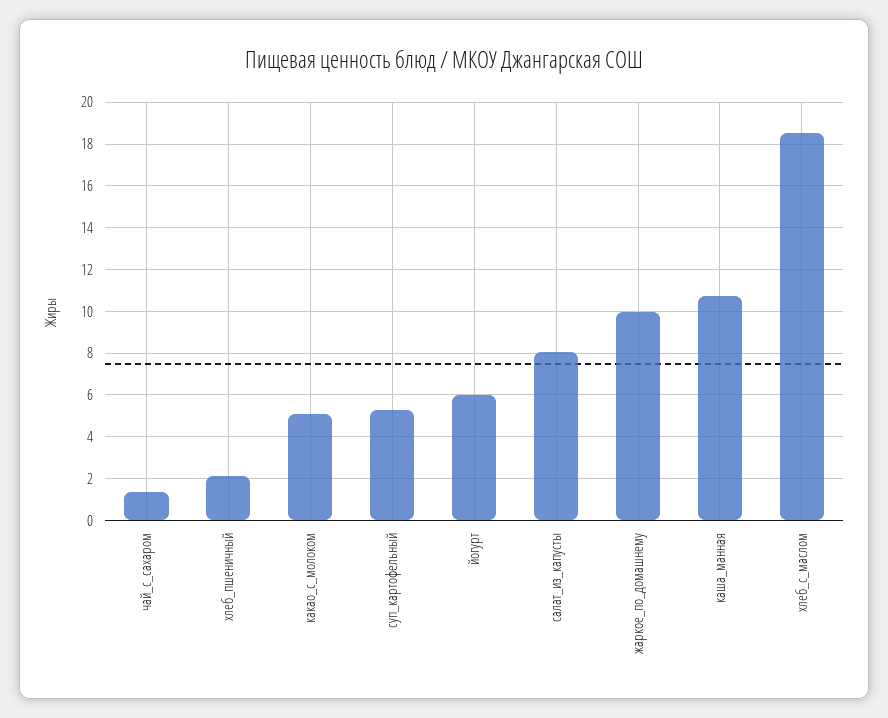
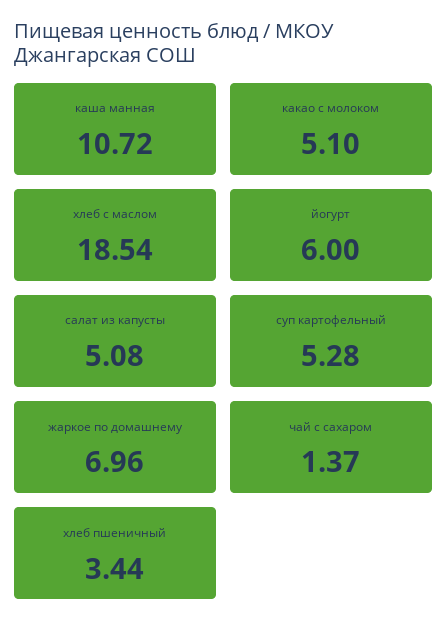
  {
    "чай_с_сахаром": 1.37,
-   "хлеб_пшеничный": 2,
+   "хлеб_пшеничный": 3.44,
    "какао_с_молоком": 5.1,
    "суп_картофельный": 5.28,
    "йогурт": 6,
-   "салат_из_капусты": 8,
+   "салат_из_капусты": 5.08,
-   "жаркое_по_домашнему": 10,
+   "жаркое_по_домашнему": 6.96,
    "каша_манная": 10.72,
    "хлеб_с_маслом": 18.54
  }

